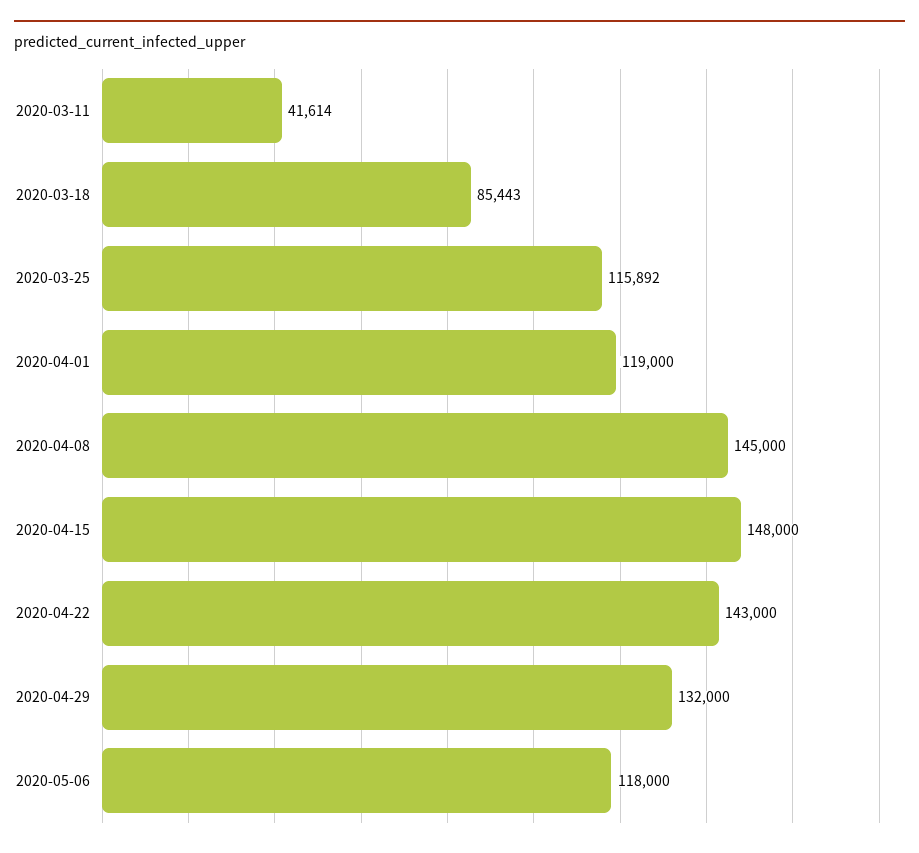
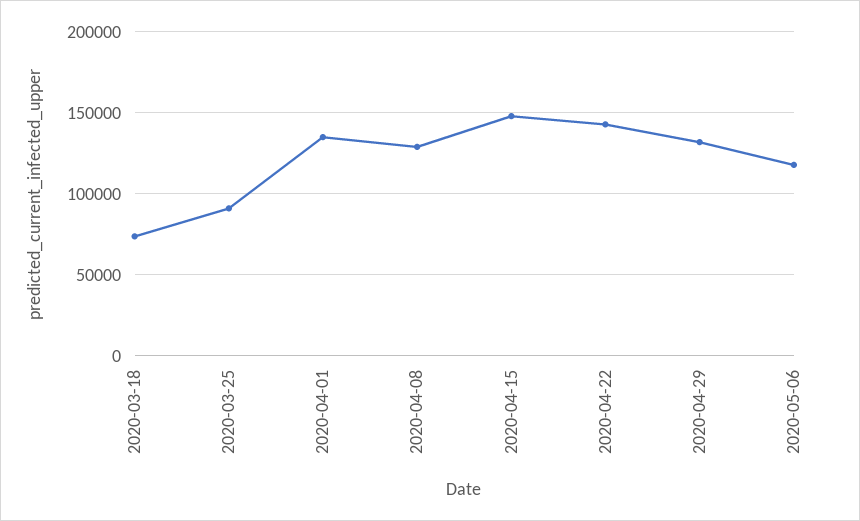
  {
-   "2020-03-11": 41614,
-   "2020-03-18": 85443,
+   "2020-03-18": 75000,
-   "2020-03-25": 115892,
+   "2020-03-25": 90000,
-   "2020-04-01": 119000,
+   "2020-04-01": 135000,
-   "2020-04-08": 145000,
+   "2020-04-08": 130000,
    "2020-04-15": 148000,
    "2020-04-22": 143000,
    "2020-04-29": 132000,
    "2020-05-06": 118000
  }

